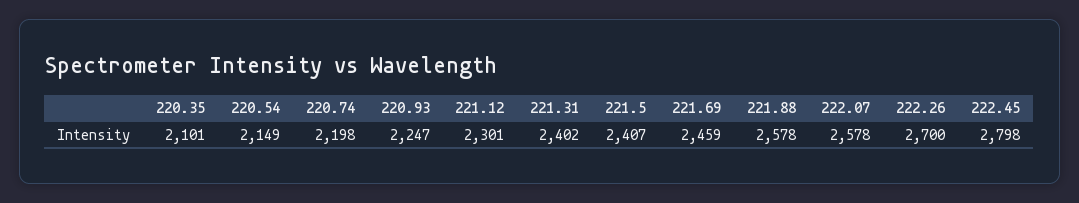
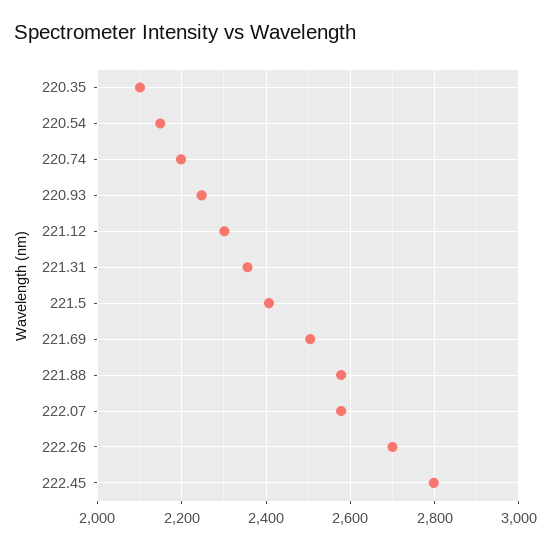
  {
    "220.35": 2101,
    "220.54": 2149,
    "220.74": 2198,
    "220.93": 2247,
    "221.12": 2301,
-   "221.31": 2402,
+   "221.31": 2360,
    "221.5": 2407,
-   "221.69": 2459,
+   "221.69": 2500,
    "221.88": 2578,
    "222.07": 2578,
    "222.26": 2700,
    "222.45": 2798
  }

